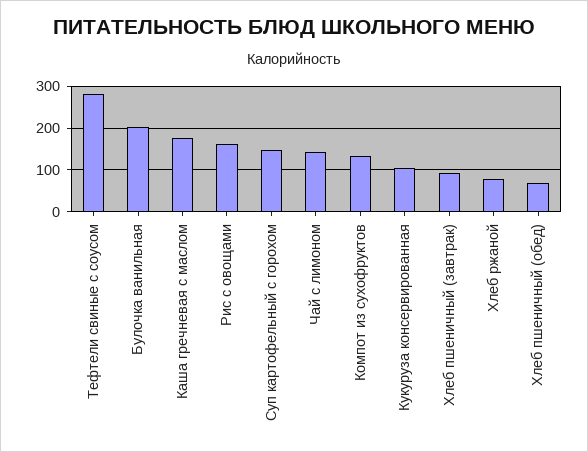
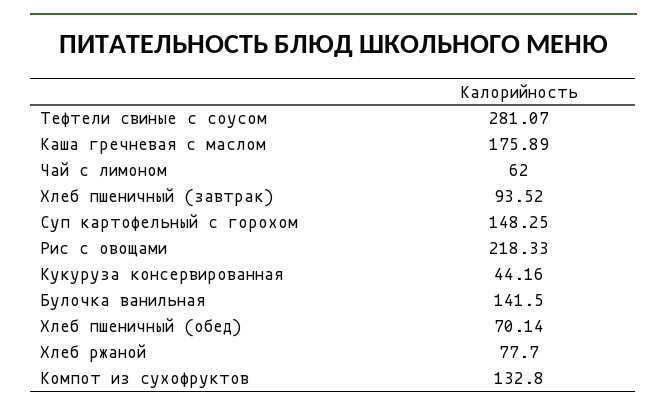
  {
    "Тефтели свиные с соусом": 281.07,
-   "Булочка ванильная": 200,
+   "Булочка ванильная": 141.5,
    "Каша гречневая с маслом": 175.89,
-   "Рис с овощами": 160,
+   "Рис с овощами": 218.33,
    "Суп картофельный с горохом": 148.25,
-   "Чай с лимоном": 140,
+   "Чай с лимоном": 62,
    "Компот из сухофруктов": 132.8,
-   "Кукуруза консервированная": 100,
+   "Кукуруза консервированная": 44.16,
    "Хлеб пшеничный (завтрак)": 93.52,
    "Хлеб ржаной": 77.7,
    "Хлеб пшеничный (обед)": 70.14
  }

